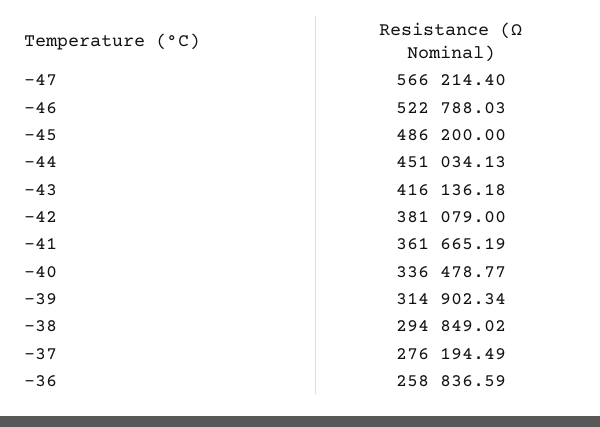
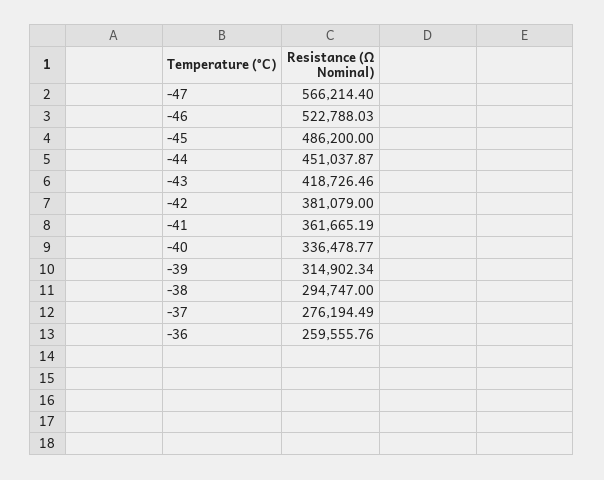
  {
    "-47": 566214.4,
    "-46": 522788.03,
    "-45": 486200,
-   "-44": 451034.13,
+   "-44": 451037.87,
-   "-43": 416136.18,
+   "-43": 418726.46,
    "-42": 381079,
    "-41": 361665.19,
    "-40": 336478.77,
    "-39": 314902.34,
-   "-38": 294849.02,
+   "-38": 294747,
    "-37": 276194.49,
-   "-36": 258836.59
+   "-36": 259555.76
  }

